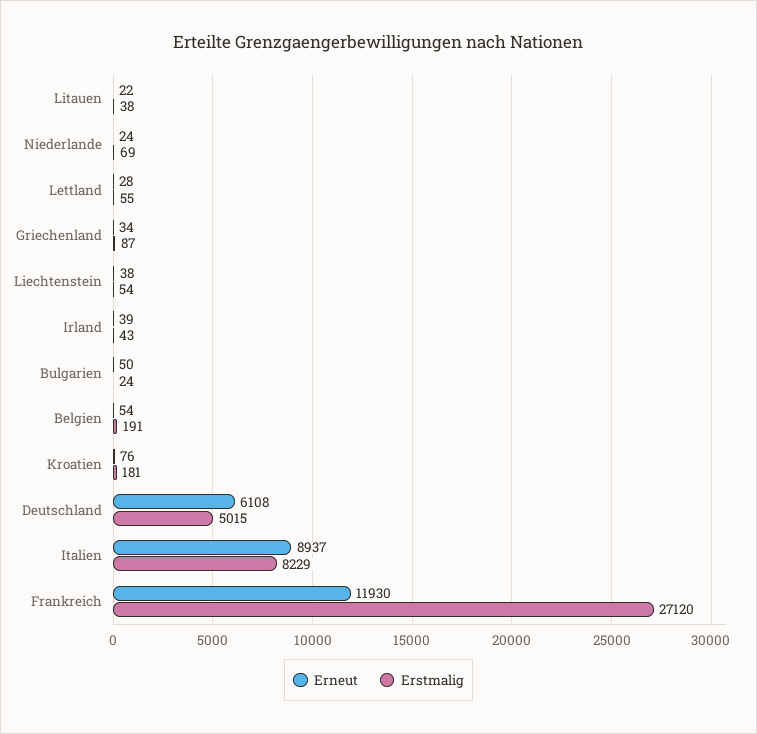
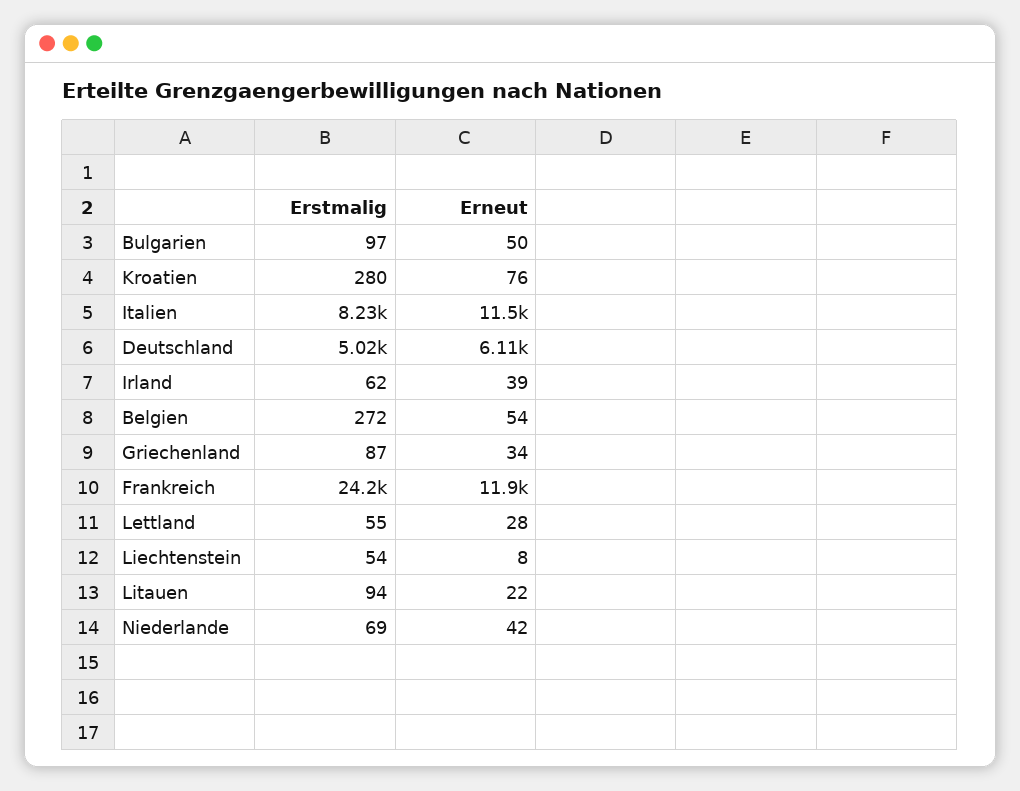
  {
    "Erneut": {
      "Litauen": 22,
-     "Niederlande": 24,
+     "Niederlande": 42,
      "Lettland": 28,
      "Griechenland": 34,
-     "Liechtenstein": 38,
+     "Liechtenstein": 8,
      "Irland": 39,
      "Bulgarien": 50,
      "Belgien": 54,
      "Kroatien": 76,
      "Deutschland": 6108,
-     "Italien": 8937,
+     "Italien": 11500,
      "Frankreich": 11930
    },
    "Erstmalig": {
-     "Litauen": 38,
+     "Litauen": 94,
      "Niederlande": 69,
      "Lettland": 55,
      "Griechenland": 87,
      "Liechtenstein": 54,
-     "Irland": 43,
+     "Irland": 62,
-     "Bulgarien": 24,
+     "Bulgarien": 97,
-     "Belgien": 191,
+     "Belgien": 272,
-     "Kroatien": 181,
+     "Kroatien": 280,
      "Deutschland": 5015,
      "Italien": 8229,
-     "Frankreich": 27120
+     "Frankreich": 24200
    }
  }

